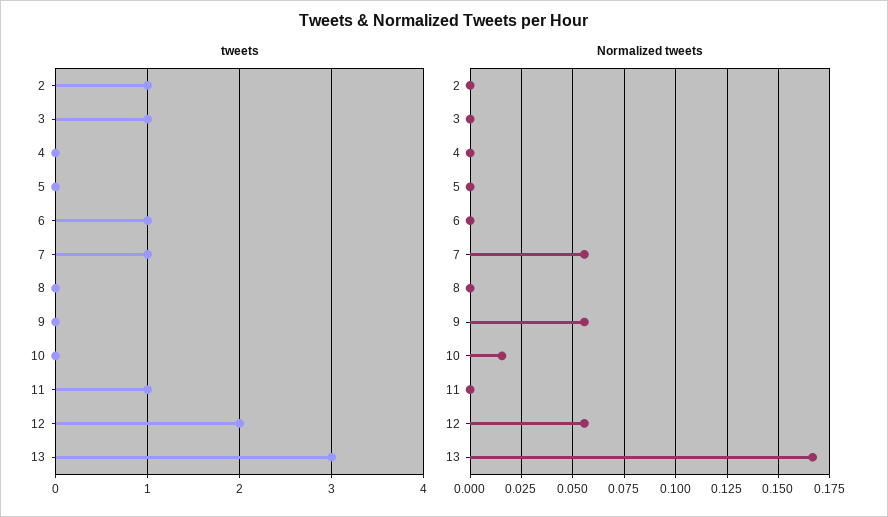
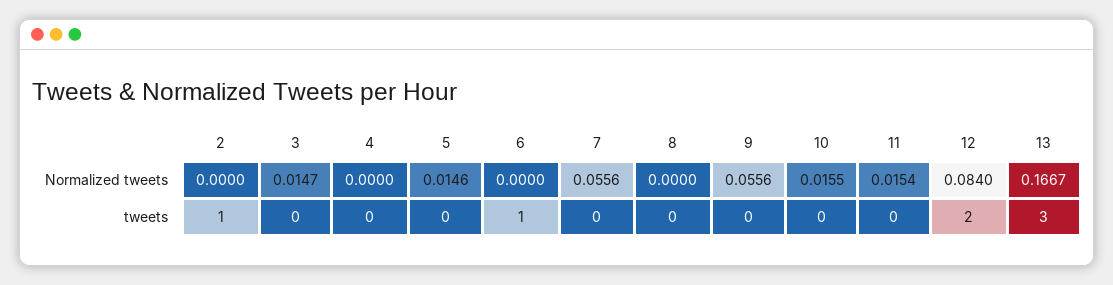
  {
    "tweets": {
      "2": 1,
-     "3": 1,
+     "3": 0,
      "4": 0,
      "5": 0,
      "6": 1,
-     "7": 1,
+     "7": 0,
      "8": 0,
      "9": 0,
      "10": 0,
-     "11": 1,
+     "11": 0,
      "12": 2,
      "13": 3
    },
    "Normalized tweets": {
      "2": 0,
-     "3": 0,
+     "3": 0.0147,
      "4": 0,
-     "5": 0,
+     "5": 0.0146,
      "6": 0,
      "7": 0.0556,
      "8": 0,
      "9": 0.0556,
      "10": 0.0155,
-     "11": 0,
+     "11": 0.0154,
-     "12": 0.055,
+     "12": 0.084,
      "13": 0.1667
    }
  }

